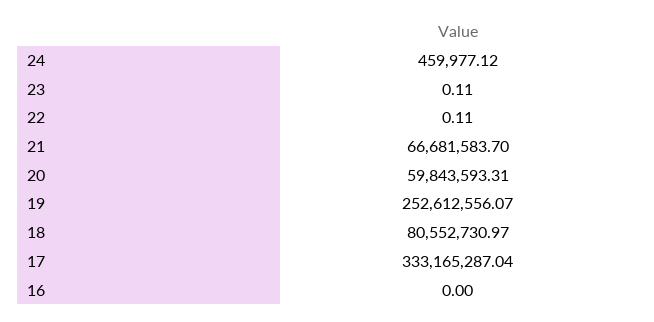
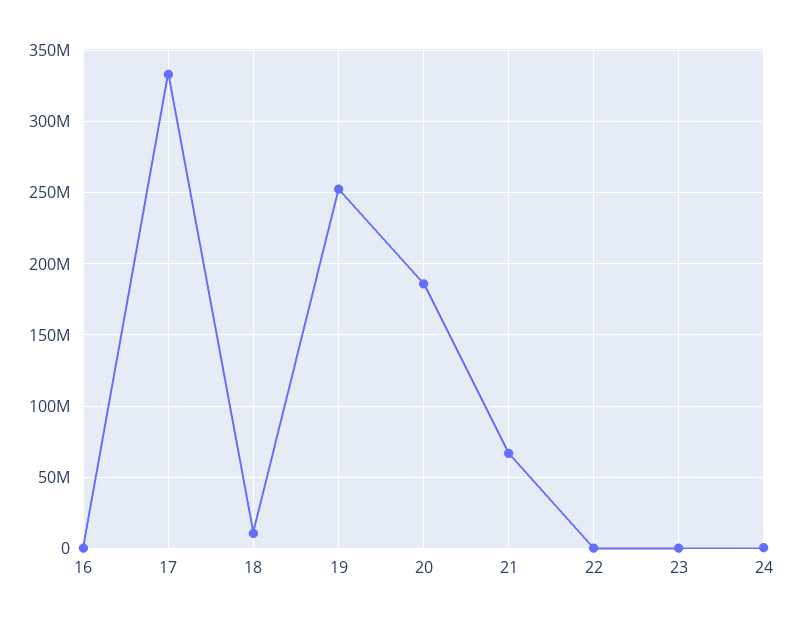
  {
    "24": 459977.12,
    "23": 0.11,
    "22": 0.11,
    "21": 66681583.7,
-   "20": 59843593.31,
+   "20": 185000000,
    "19": 252612556.07,
-   "18": 80552730.97,
+   "18": 10000000,
    "17": 333165287.04,
    "16": 0
  }

